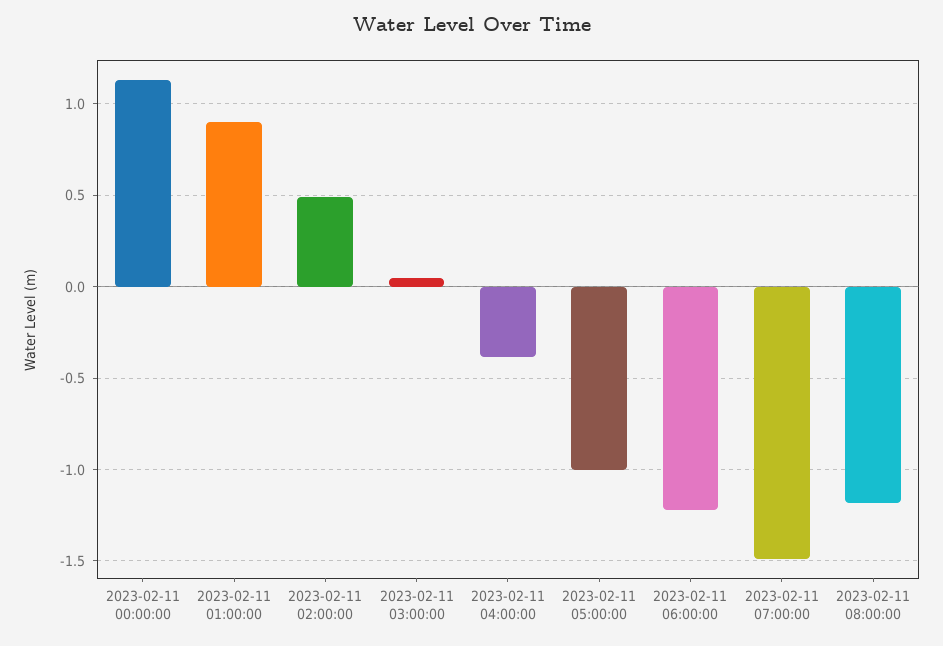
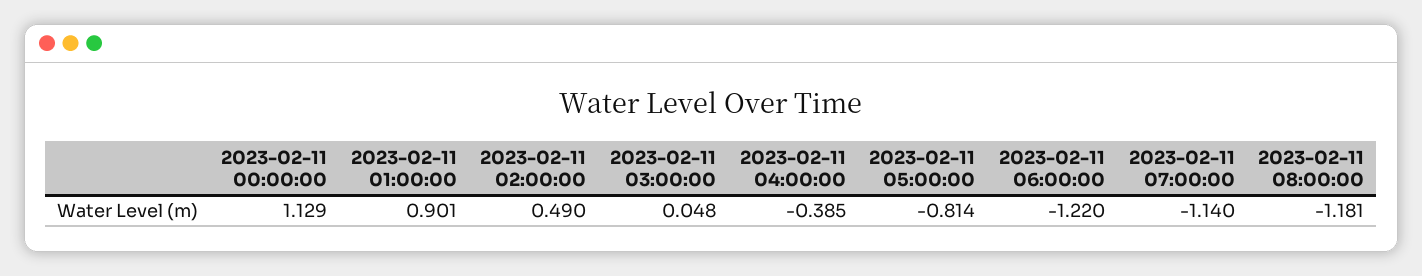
  {
    "2023-02-11 00:00:00": 1.129,
    "2023-02-11 01:00:00": 0.901,
    "2023-02-11 02:00:00": 0.49,
    "2023-02-11 03:00:00": 0.048,
    "2023-02-11 04:00:00": -0.385,
-   "2023-02-11 05:00:00": -1,
+   "2023-02-11 05:00:00": -0.814,
    "2023-02-11 06:00:00": -1.22,
-   "2023-02-11 07:00:00": -1.5,
+   "2023-02-11 07:00:00": -1.14,
    "2023-02-11 08:00:00": -1.181
  }

